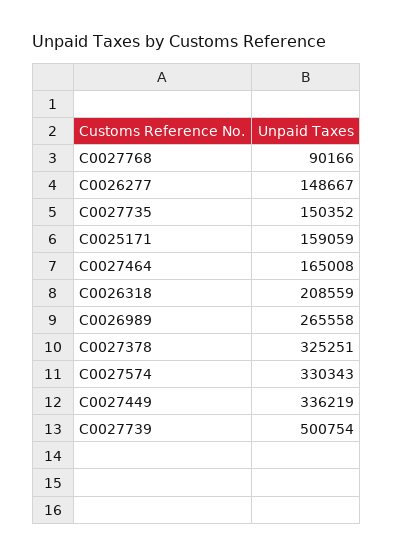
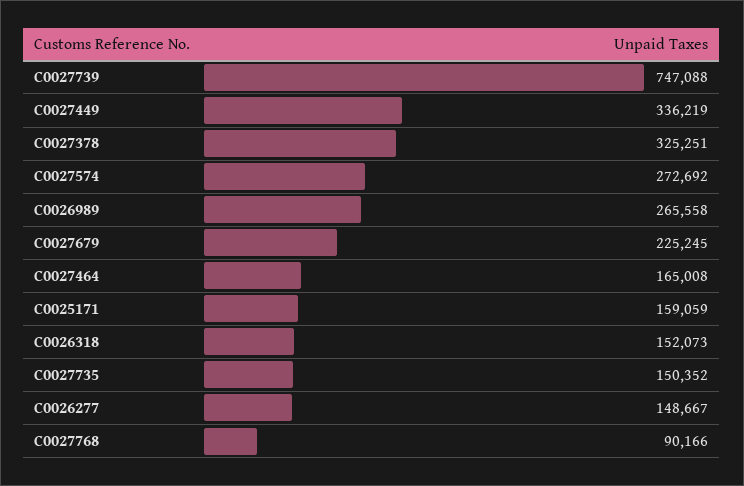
  {
    "C0027768": 90166,
    "C0026277": 148667,
    "C0027735": 150352,
    "C0025171": 159059,
    "C0027464": 165008,
-   "C0026318": 208559,
+   "C0026318": 152073,
    "C0026989": 265558,
    "C0027378": 325251,
-   "C0027574": 330343,
+   "C0027574": 272692,
    "C0027449": 336219,
-   "C0027739": 500754
+   "C0027739": 747088,
+   "C0027679": 225245
  }

